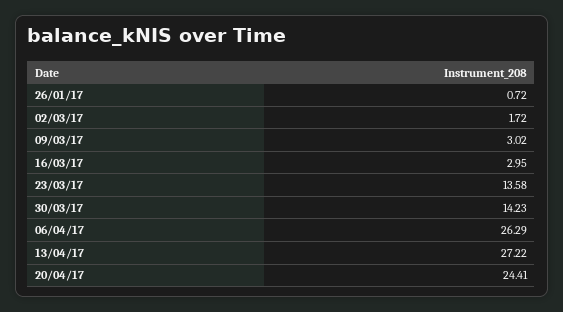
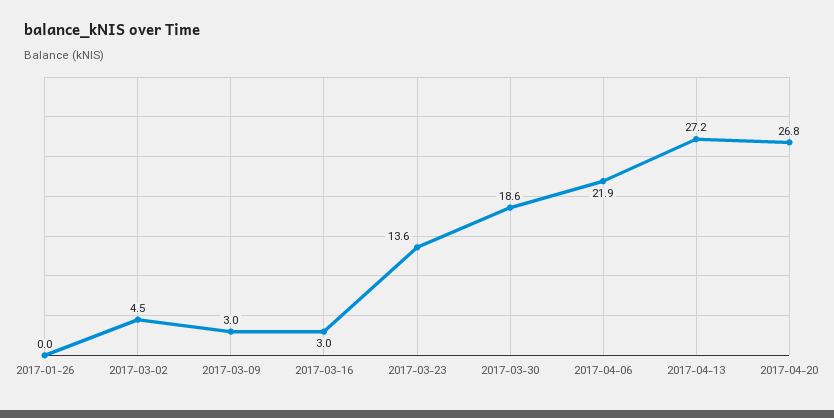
  {
-   "26/01/17": 0.72,
+   "26/01/17": 0,
-   "02/03/17": 1.72,
+   "02/03/17": 4.5,
    "09/03/17": 3.02,
    "16/03/17": 2.95,
    "23/03/17": 13.58,
-   "30/03/17": 14.23,
+   "30/03/17": 18.6,
-   "06/04/17": 26.29,
+   "06/04/17": 21.9,
    "13/04/17": 27.22,
-   "20/04/17": 24.41
+   "20/04/17": 26.8
  }

